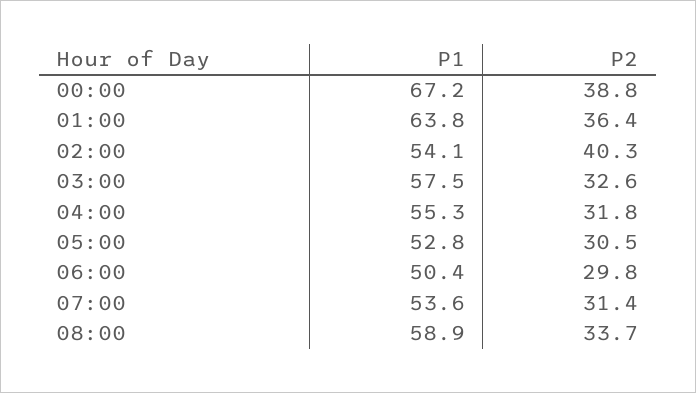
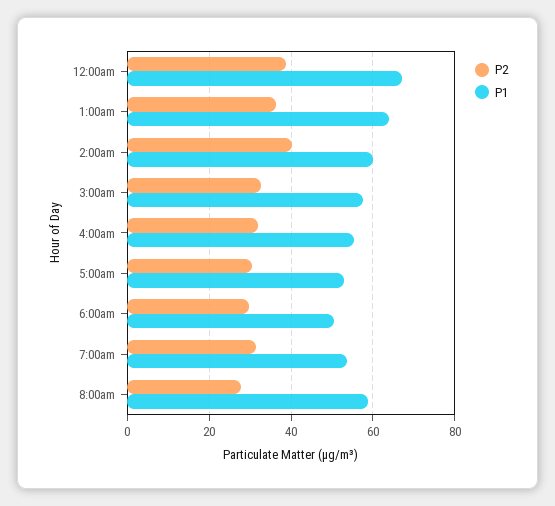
  {
    "P1": {
      "00:00": 67.2,
      "01:00": 63.8,
-     "02:00": 54.1,
+     "02:00": 60,
      "03:00": 57.5,
      "04:00": 55.3,
      "05:00": 52.8,
      "06:00": 50.4,
      "07:00": 53.6,
      "08:00": 58.9
    },
    "P2": {
      "00:00": 38.8,
      "01:00": 36.4,
      "02:00": 40.3,
      "03:00": 32.6,
      "04:00": 31.8,
      "05:00": 30.5,
      "06:00": 29.8,
      "07:00": 31.4,
-     "08:00": 33.7
+     "08:00": 28
    }
  }

